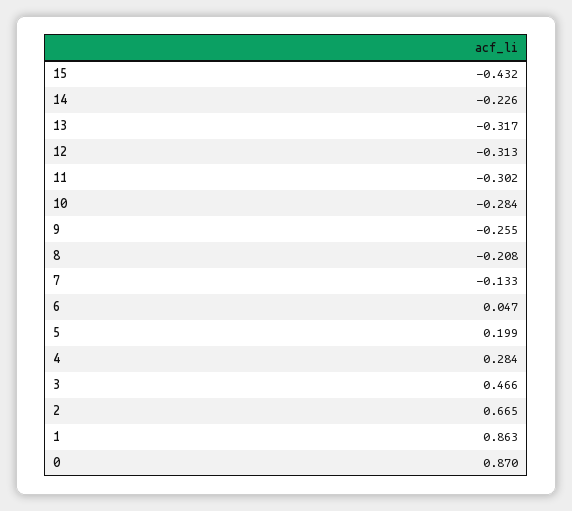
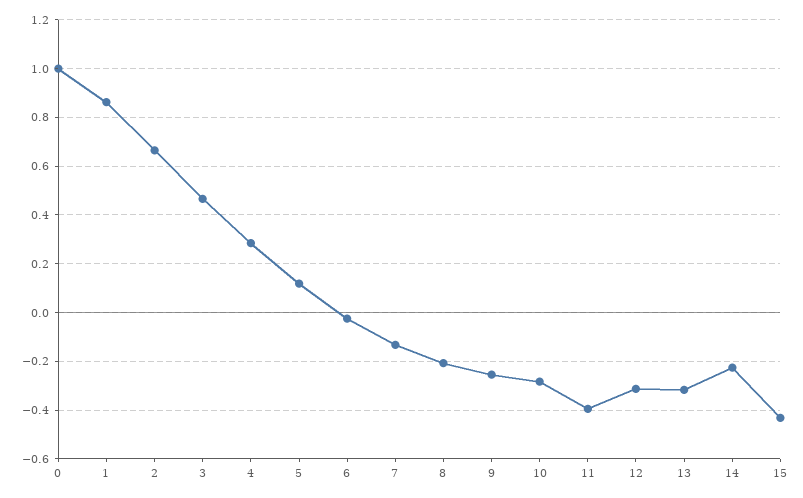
  {
    "15": -0.432,
    "14": -0.226,
    "13": -0.317,
    "12": -0.313,
-   "11": -0.302,
+   "11": -0.4,
    "10": -0.284,
    "9": -0.255,
    "8": -0.208,
    "7": -0.133,
-   "6": 0.047,
+   "6": -0.025,
-   "5": 0.199,
+   "5": 0.125,
    "4": 0.284,
    "3": 0.466,
    "2": 0.665,
    "1": 0.863,
-   "0": 0.87
+   "0": 1
  }

